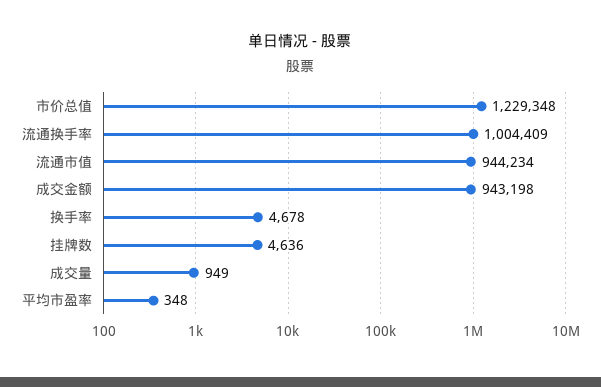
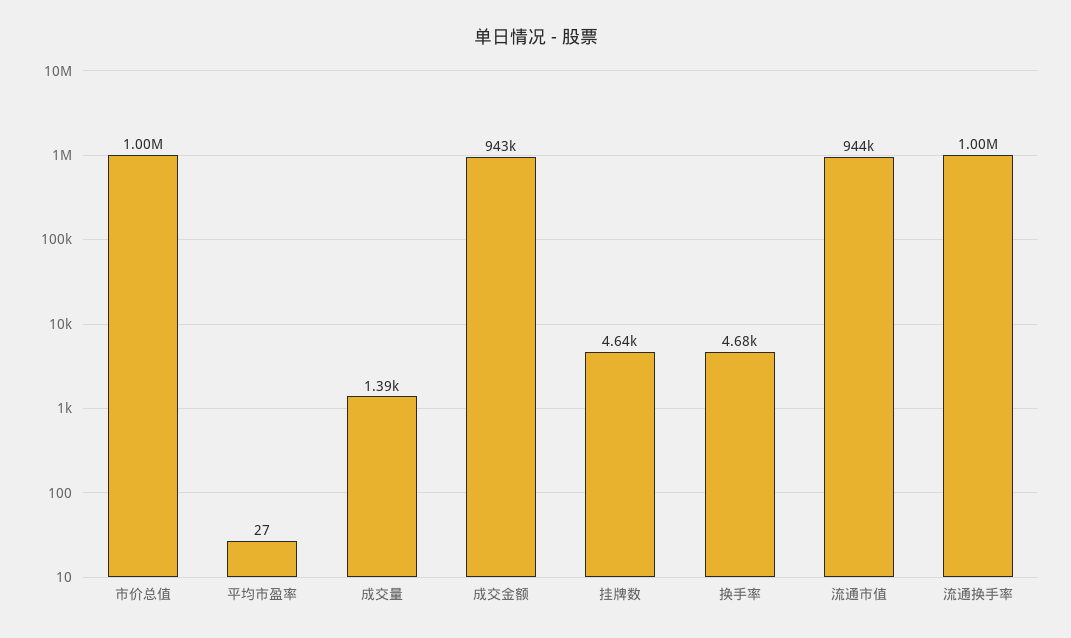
  {
-   "市价总值": 1229348,
+   "市价总值": 1000000,
    "流通换手率": 1004409,
    "流通市值": 944234,
    "成交金额": 943198,
    "换手率": 4678,
    "挂牌数": 4636,
-   "成交量": 949,
+   "成交量": 1390,
-   "平均市盈率": 348
+   "平均市盈率": 27
  }

